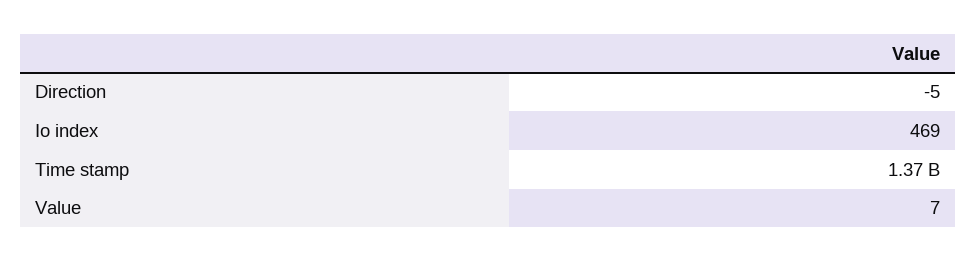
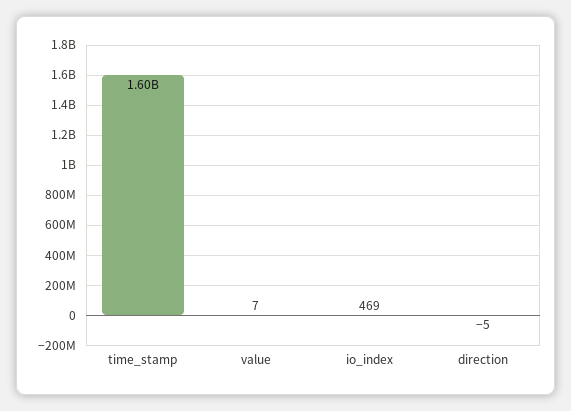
  {
    "Direction": -5,
    "Io index": 469,
-   "Time stamp": 1370000000,
+   "Time stamp": 1600000000,
    "Value": 7
  }

